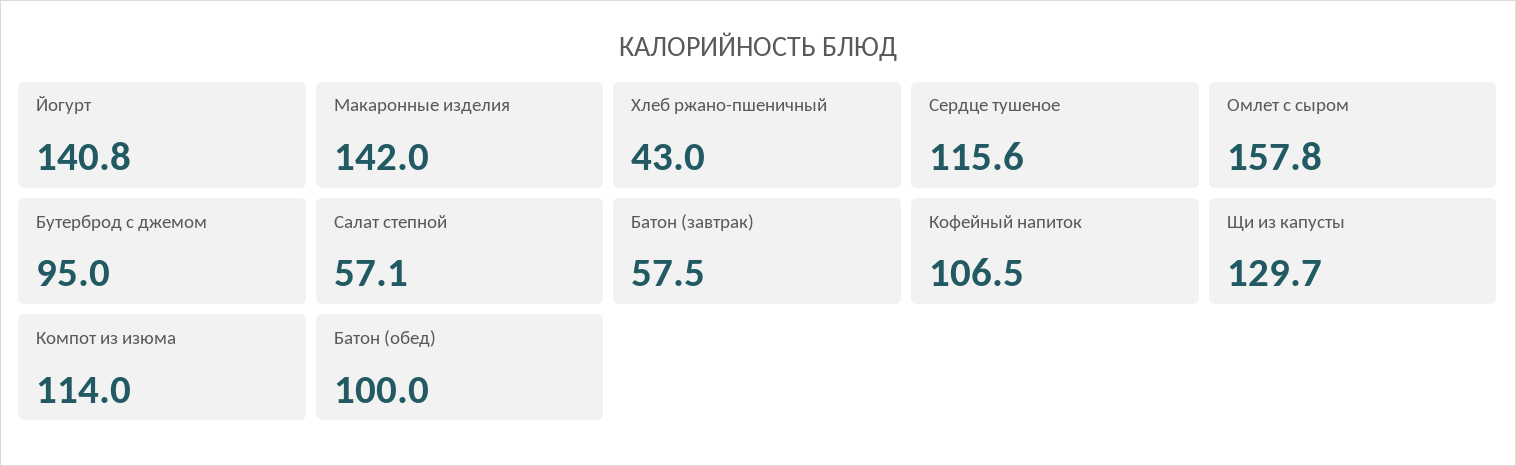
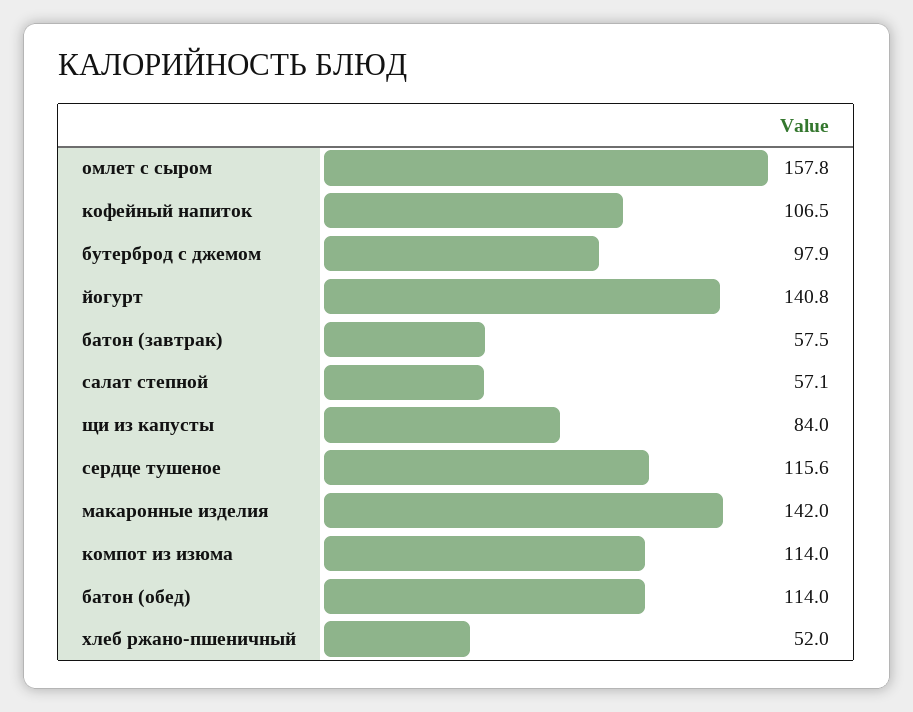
  {
    "Йогурт": 140.8,
    "Макаронные изделия": 142,
-   "Хлеб ржано-пшеничный": 43,
+   "Хлеб ржано-пшеничный": 52,
    "Сердце тушеное": 115.6,
    "Омлет с сыром": 157.8,
-   "Бутерброд с джемом": 95,
+   "Бутерброд с джемом": 97.9,
    "Салат степной": 57.1,
    "Батон (завтрак)": 57.5,
    "Кофейный напиток": 106.5,
-   "Щи из капусты": 129.7,
+   "Щи из капусты": 84,
    "Компот из изюма": 114,
-   "Батон (обед)": 100
+   "Батон (обед)": 114
  }

